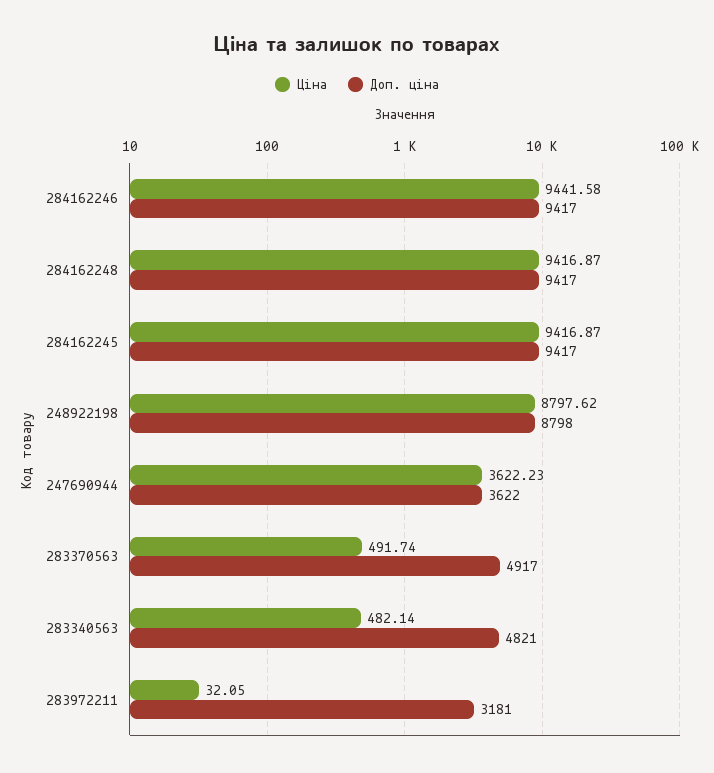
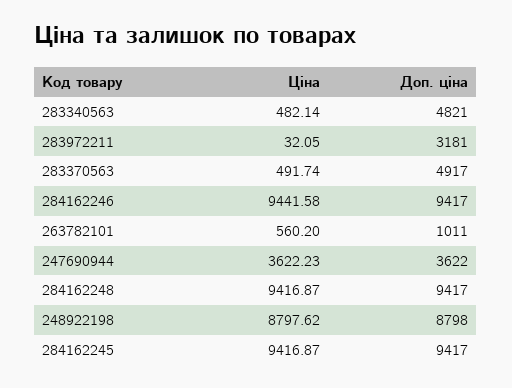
  {
    "Ціна": {
      "284162246": 9441.58,
      "284162248": 9416.87,
      "284162245": 9416.87,
      "248922198": 8797.62,
      "247690944": 3622.23,
      "283370563": 491.74,
      "283340563": 482.14,
-     "283972211": 32.05
+     "283972211": 32.05,
+     "263782101": 560.2
    },
    "Доп. ціна": {
      "284162246": 9417,
      "284162248": 9417,
      "284162245": 9417,
      "248922198": 8798,
      "247690944": 3622,
      "283370563": 4917,
      "283340563": 4821,
-     "283972211": 3181
+     "283972211": 3181,
+     "263782101": 1011
    }
  }

